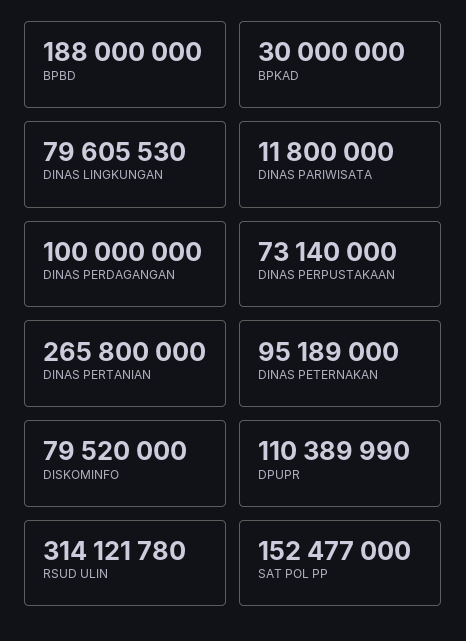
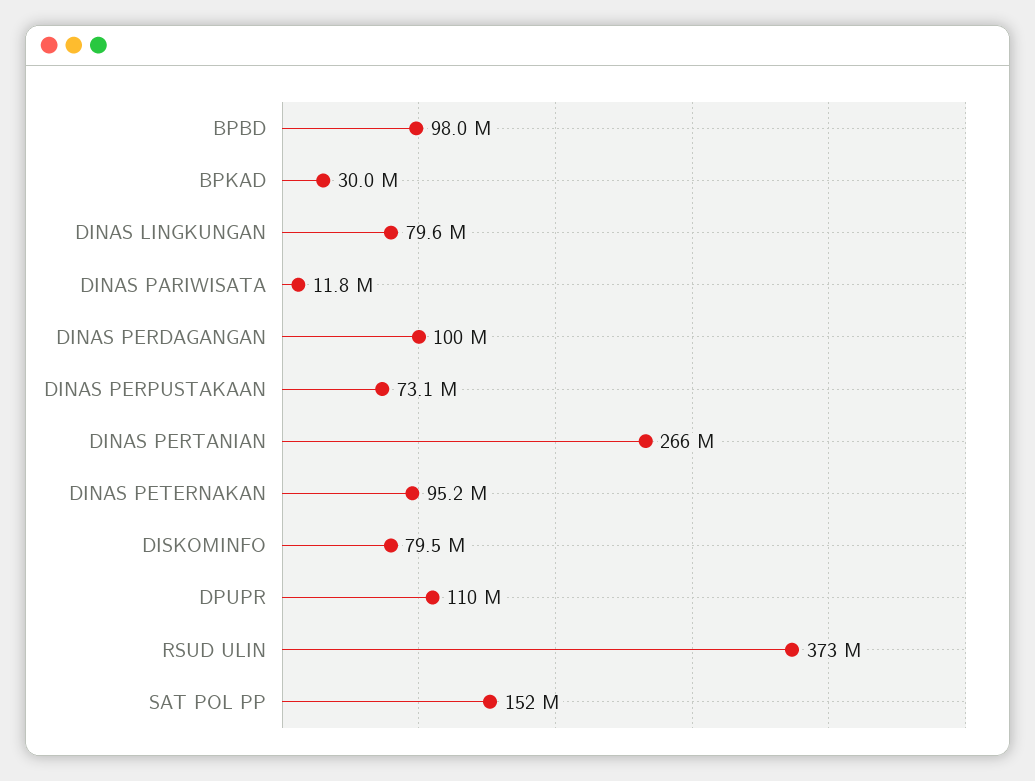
  {
-   "BPBD": 188000000,
+   "BPBD": 98000000,
    "BPKAD": 30000000,
    "DINAS LINGKUNGAN": 79605530,
    "DINAS PARIWISATA": 11800000,
    "DINAS PERDAGANGAN": 100000000,
    "DINAS PERPUSTAKAAN": 73140000,
    "DINAS PERTANIAN": 265800000,
    "DINAS PETERNAKAN": 95189000,
    "DISKOMINFO": 79520000,
    "DPUPR": 110389990,
-   "RSUD ULIN": 314121780,
+   "RSUD ULIN": 373000000,
    "SAT POL PP": 152477000
  }

